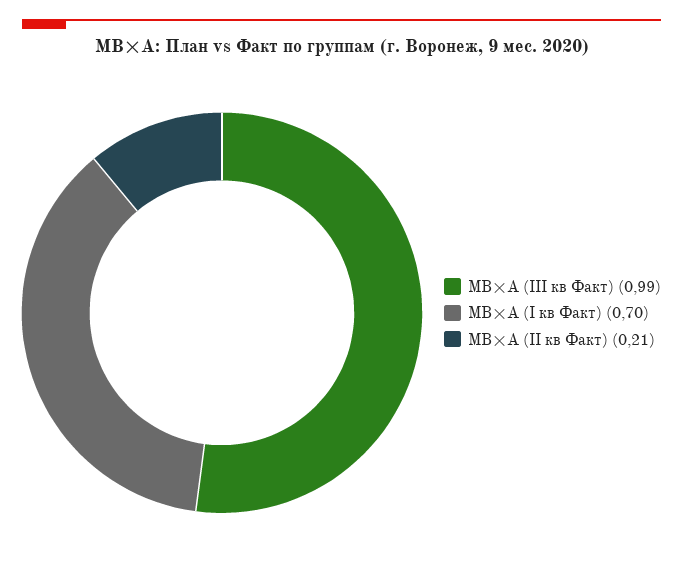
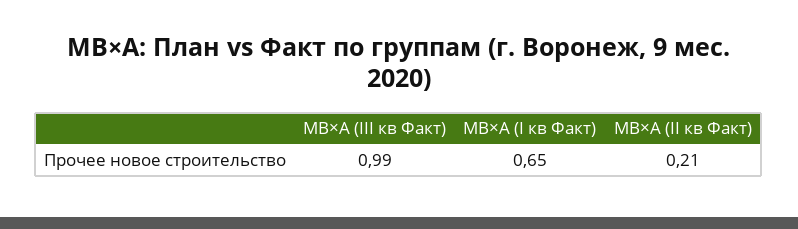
  {
    "МВ×А (III кв Факт)": 0.99,
-   "МВ×А (I кв Факт)": 0.7,
+   "МВ×А (I кв Факт)": 0.65,
    "МВ×А (II кв Факт)": 0.21
  }

